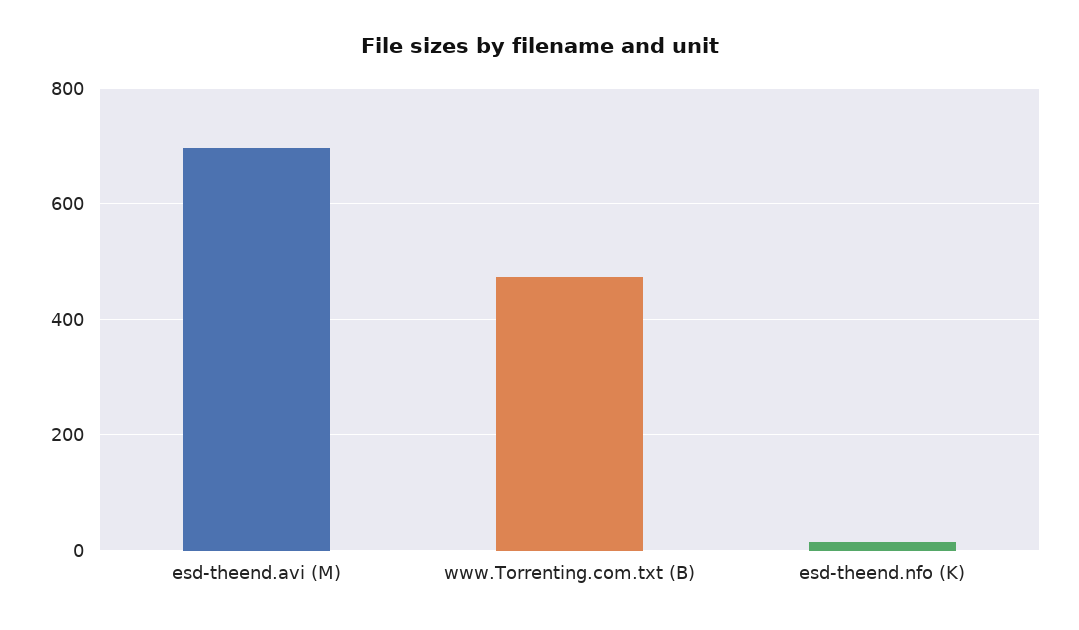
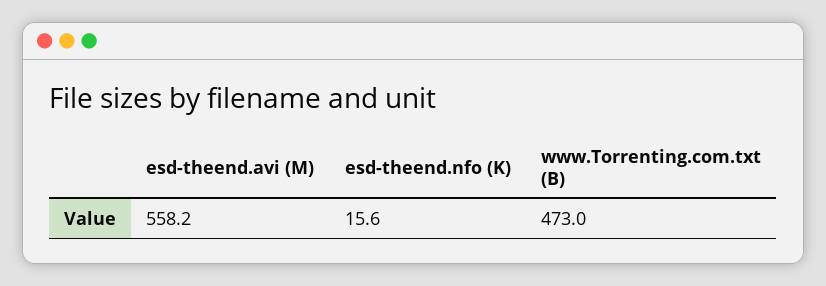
  {
-   "esd-theend.avi (M)": 700,
+   "esd-theend.avi (M)": 558.2,
    "www.Torrenting.com.txt (B)": 473,
    "esd-theend.nfo (K)": 15.6
  }

